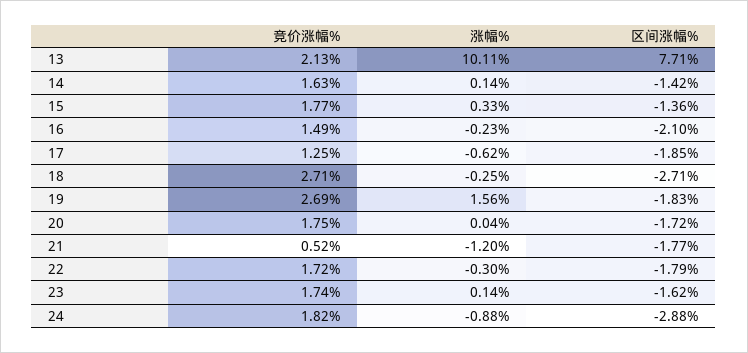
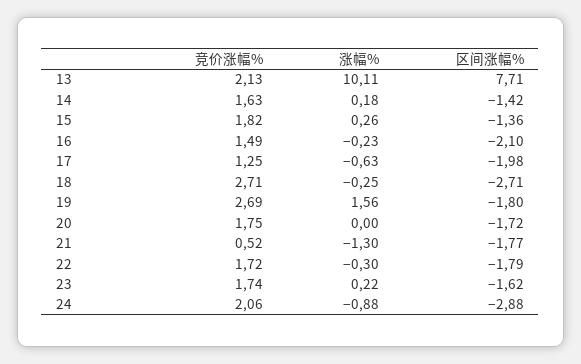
  {
    "竞价涨幅%": {
      "13": 2.13,
      "14": 1.63,
-     "15": 1.77,
+     "15": 1.82,
      "16": 1.49,
      "17": 1.25,
      "18": 2.71,
      "19": 2.69,
      "20": 1.75,
      "21": 0.52,
      "22": 1.72,
      "23": 1.74,
-     "24": 1.82
+     "24": 2.06
    },
    "涨幅%": {
      "13": 10.11,
-     "14": 0.14,
+     "14": 0.18,
-     "15": 0.33,
+     "15": 0.26,
      "16": -0.23,
-     "17": -0.62,
+     "17": -0.63,
      "18": -0.25,
      "19": 1.56,
-     "20": 0.04,
+     "20": 0,
-     "21": -1.2,
+     "21": -1.3,
      "22": -0.3,
-     "23": 0.14,
+     "23": 0.22,
      "24": -0.88
    },
    "区间涨幅%": {
      "13": 7.71,
      "14": -1.42,
      "15": -1.36,
      "16": -2.1,
-     "17": -1.85,
+     "17": -1.98,
      "18": -2.71,
-     "19": -1.83,
+     "19": -1.8,
      "20": -1.72,
      "21": -1.77,
      "22": -1.79,
      "23": -1.62,
      "24": -2.88
    }
  }

